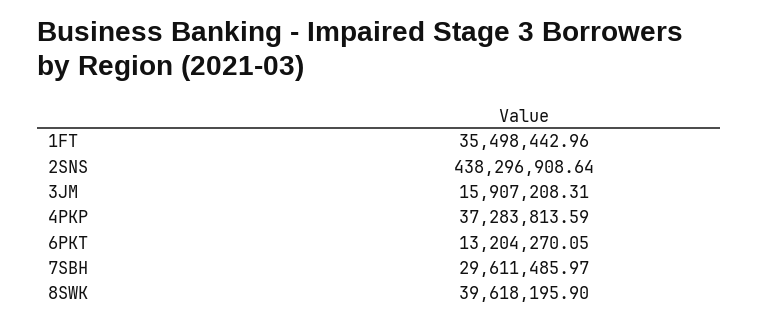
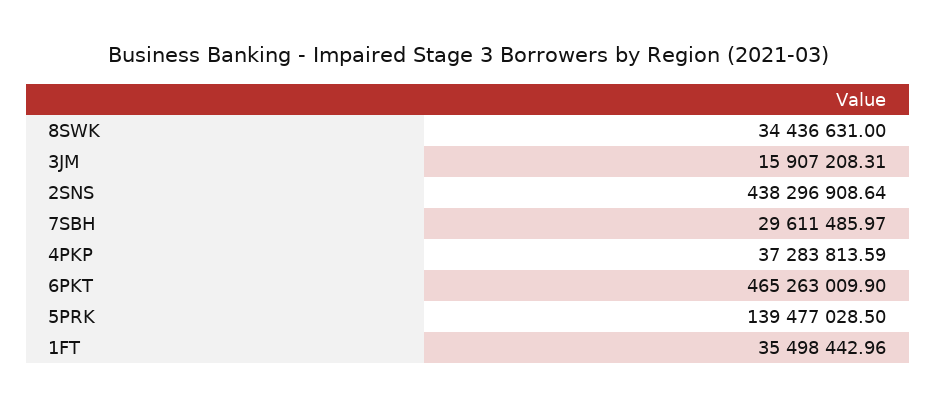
  {
    "1FT": 35498442.96,
    "2SNS": 438296908.64,
    "3JM": 15907208.31,
    "4PKP": 37283813.59,
-   "6PKT": 13204270.05,
+   "6PKT": 465263009.9,
    "7SBH": 29611485.97,
-   "8SWK": 39618195.9
+   "8SWK": 34436631,
+   "5PRK": 139477028.5
  }

